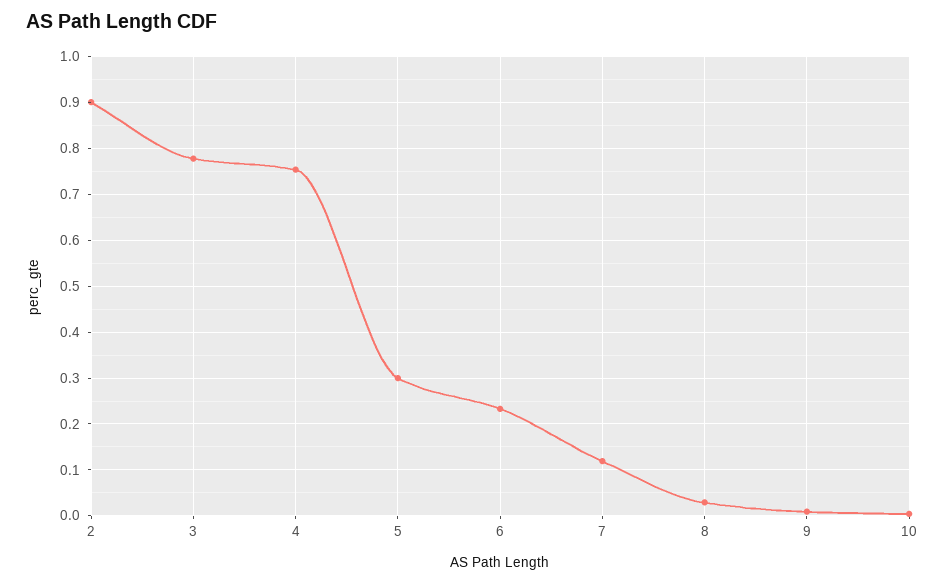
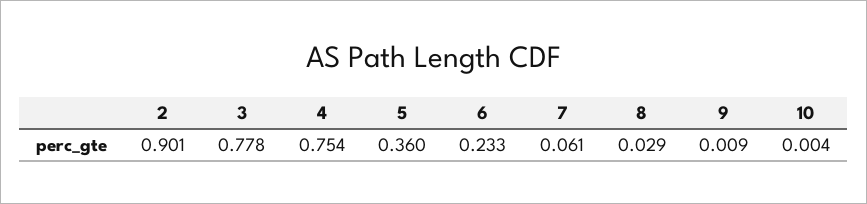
  {
    "2": 0.901,
    "3": 0.778,
    "4": 0.754,
-   "5": 0.3,
+   "5": 0.36,
    "6": 0.233,
-   "7": 0.12,
+   "7": 0.061,
    "8": 0.029,
    "9": 0.009,
    "10": 0.004
  }

